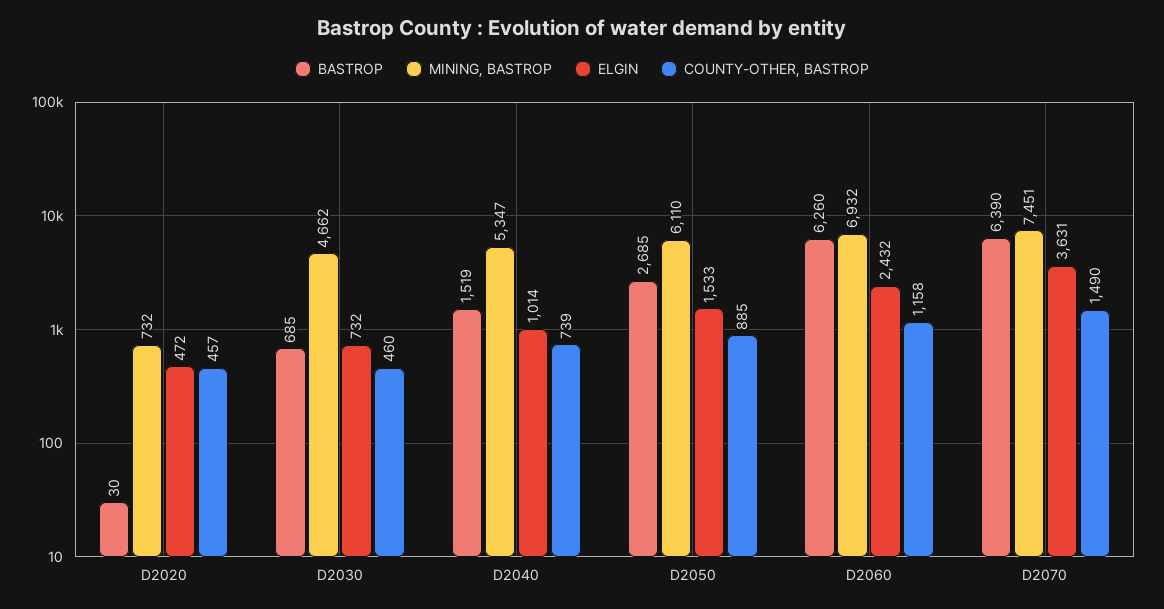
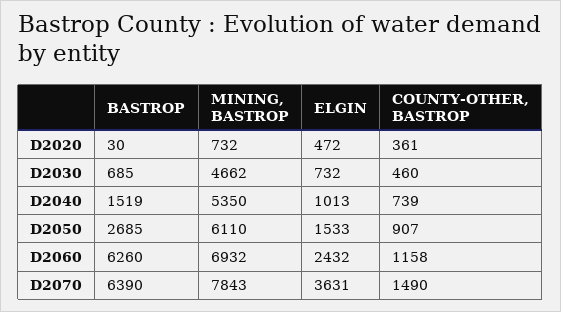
  {
    "BASTROP": {
      "D2020": 30,
      "D2030": 685,
      "D2040": 1519,
      "D2050": 2685,
      "D2060": 6260,
      "D2070": 6390
    },
    "MINING, BASTROP": {
      "D2020": 732,
      "D2030": 4662,
-     "D2040": 5347,
+     "D2040": 5350,
      "D2050": 6110,
      "D2060": 6932,
-     "D2070": 7451
+     "D2070": 7843
    },
    "ELGIN": {
      "D2020": 472,
      "D2030": 732,
-     "D2040": 1014,
+     "D2040": 1013,
      "D2050": 1533,
      "D2060": 2432,
      "D2070": 3631
    },
    "COUNTY-OTHER, BASTROP": {
-     "D2020": 457,
+     "D2020": 361,
      "D2030": 460,
      "D2040": 739,
-     "D2050": 885,
+     "D2050": 907,
      "D2060": 1158,
      "D2070": 1490
    }
  }

